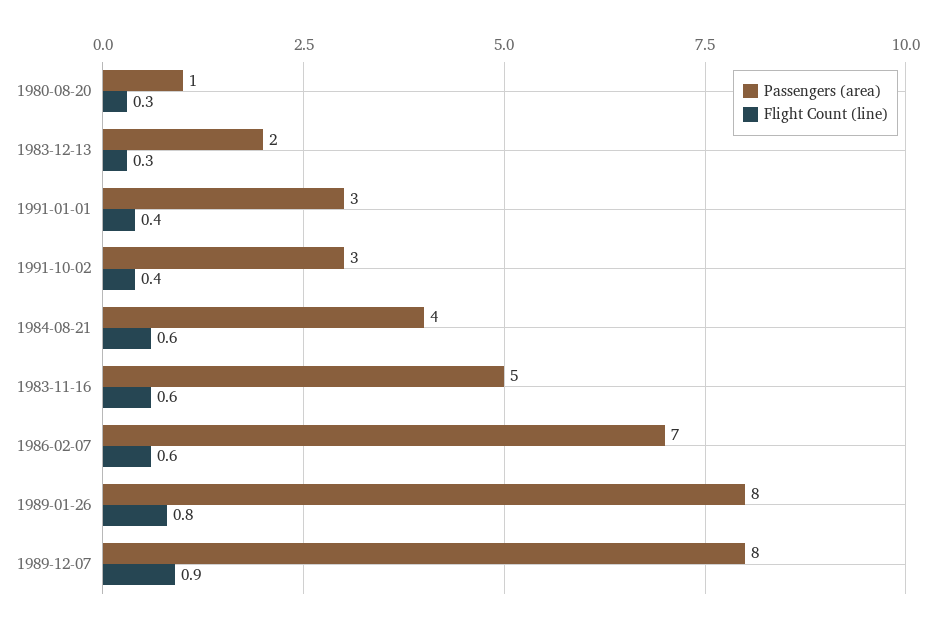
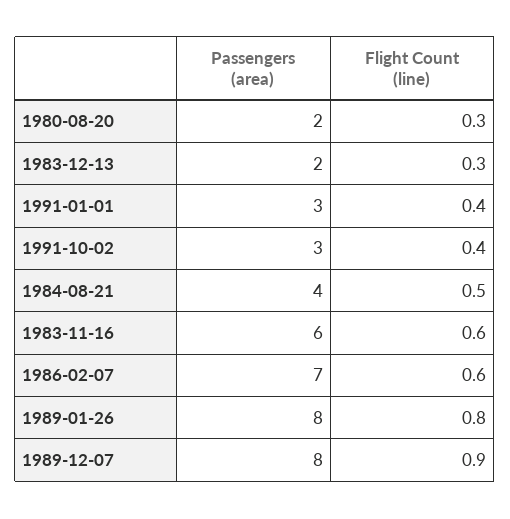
  {
    "Passengers (area)": {
-     "1980-08-20": 1,
+     "1980-08-20": 2,
      "1983-12-13": 2,
      "1991-01-01": 3,
      "1991-10-02": 3,
      "1984-08-21": 4,
-     "1983-11-16": 5,
+     "1983-11-16": 6,
      "1986-02-07": 7,
      "1989-01-26": 8,
      "1989-12-07": 8
    },
    "Flight Count (line)": {
      "1980-08-20": 0.3,
      "1983-12-13": 0.3,
      "1991-01-01": 0.4,
      "1991-10-02": 0.4,
-     "1984-08-21": 0.6,
+     "1984-08-21": 0.5,
      "1983-11-16": 0.6,
      "1986-02-07": 0.6,
      "1989-01-26": 0.8,
      "1989-12-07": 0.9
    }
  }

